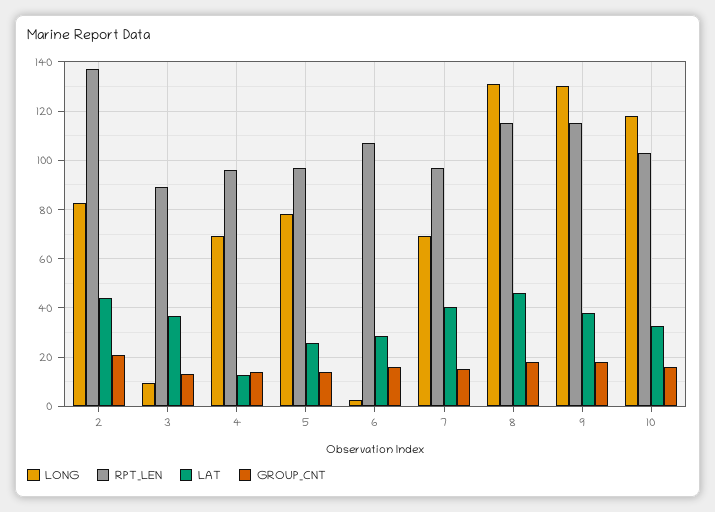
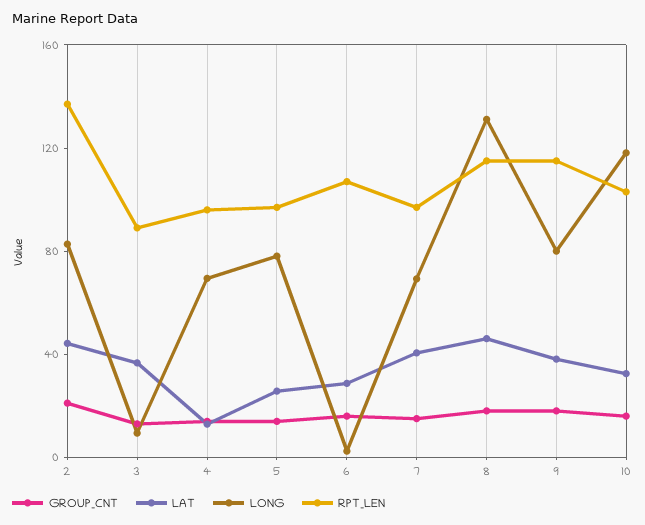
  {
    "LONG": {
      "2": 82.5,
      "3": 10,
      "4": 70,
      "5": 77.5,
      "6": 2.5,
      "7": 70,
      "8": 130,
-     "9": 130,
+     "9": 80,
      "10": 117.5
    },
    "RPT_LEN": {
      "2": 137.5,
      "3": 90,
      "4": 95,
      "5": 97.5,
      "6": 107.5,
      "7": 97.5,
      "8": 115,
      "9": 115,
      "10": 102.5
    },
    "LAT": {
      "2": 45,
      "3": 37.5,
      "4": 12.5,
      "5": 25,
      "6": 27.5,
      "7": 40,
      "8": 45,
      "9": 37.5,
      "10": 32.5
    },
    "GROUP_CNT": {
      "2": 20,
      "3": 12.5,
      "4": 15,
      "5": 15,
      "6": 15,
      "7": 15,
      "8": 17.5,
      "9": 17.5,
      "10": 15
    }
  }

